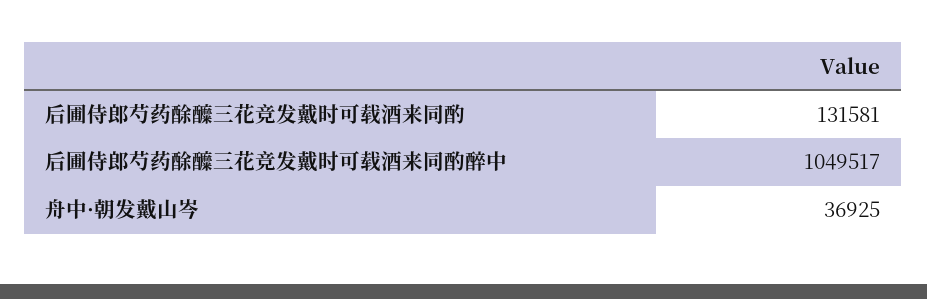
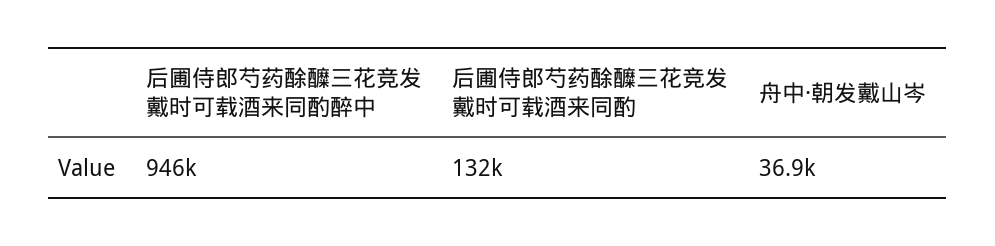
  {
    "后圃侍郎芍药酴醾三花竞发戴时可载酒来同酌": 131581,
-   "后圃侍郎芍药酴醾三花竞发戴时可载酒来同酌醉中": 1049517,
+   "后圃侍郎芍药酴醾三花竞发戴时可载酒来同酌醉中": 946000,
    "舟中·朝发戴山岑": 36925
  }

